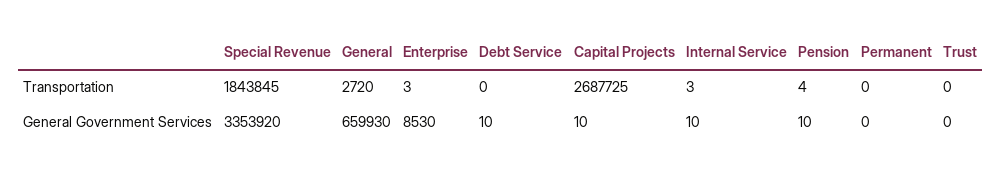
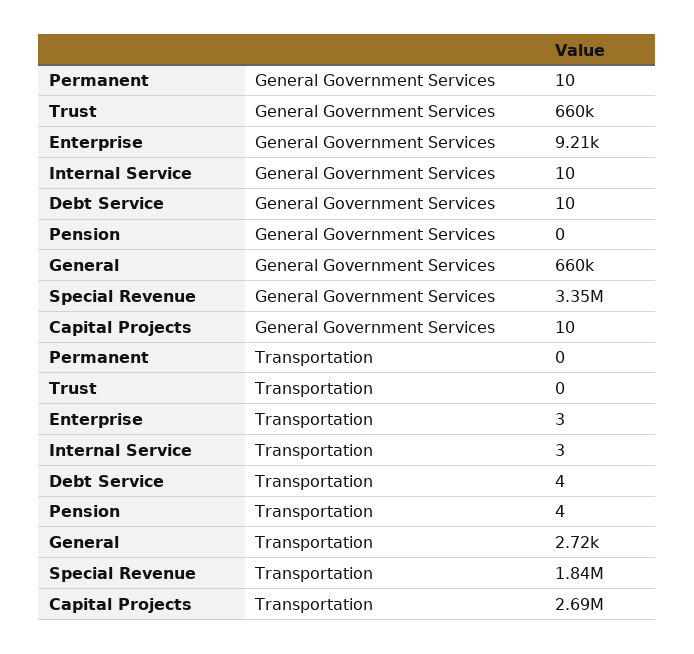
  {
    "Special Revenue": {
      "Transportation": 1843845,
      "General Government Services": 3353920
    },
    "General": {
      "Transportation": 2720,
      "General Government Services": 659930
    },
    "Enterprise": {
      "Transportation": 3,
-     "General Government Services": 8530
+     "General Government Services": 9210
    },
    "Debt Service": {
-     "Transportation": 0,
+     "Transportation": 4,
      "General Government Services": 10
    },
    "Capital Projects": {
      "Transportation": 2687725,
      "General Government Services": 10
    },
    "Internal Service": {
      "Transportation": 3,
      "General Government Services": 10
    },
    "Pension": {
      "Transportation": 4,
-     "General Government Services": 10
+     "General Government Services": 0
    },
    "Permanent": {
      "Transportation": 0,
-     "General Government Services": 0
+     "General Government Services": 10
    },
    "Trust": {
      "Transportation": 0,
-     "General Government Services": 0
+     "General Government Services": 660000
    }
  }

